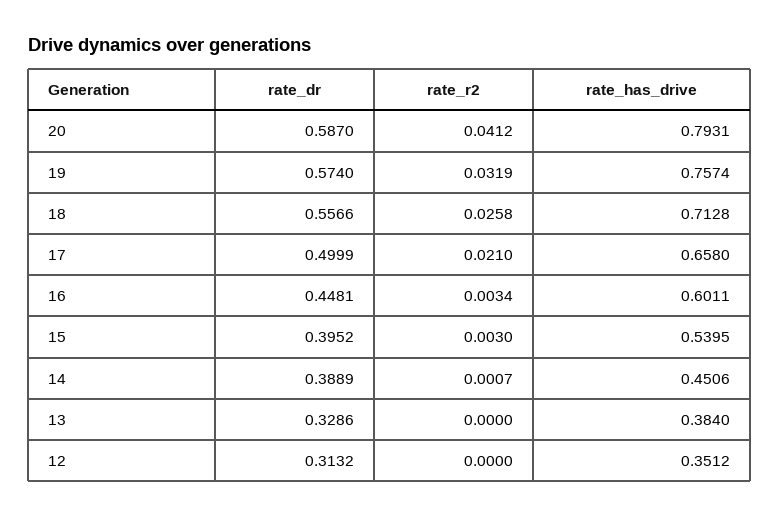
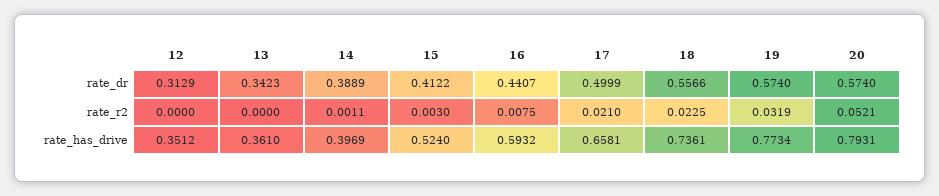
  {
    "rate_dr": {
-     "20": 0.587,
+     "20": 0.574,
      "19": 0.574,
      "18": 0.5566,
      "17": 0.4999,
-     "16": 0.4481,
+     "16": 0.4407,
-     "15": 0.3952,
+     "15": 0.4122,
      "14": 0.3889,
-     "13": 0.3286,
+     "13": 0.3423,
-     "12": 0.3132
+     "12": 0.3129
    },
    "rate_r2": {
-     "20": 0.0412,
+     "20": 0.0521,
      "19": 0.0319,
-     "18": 0.0258,
+     "18": 0.0225,
      "17": 0.021,
-     "16": 0.0034,
+     "16": 0.0075,
      "15": 0.003,
-     "14": 0.0007,
+     "14": 0.0011,
      "13": 0,
      "12": 0
    },
    "rate_has_drive": {
      "20": 0.7931,
-     "19": 0.7574,
+     "19": 0.7734,
-     "18": 0.7128,
+     "18": 0.7361,
-     "17": 0.658,
+     "17": 0.6581,
-     "16": 0.6011,
+     "16": 0.5932,
-     "15": 0.5395,
+     "15": 0.524,
-     "14": 0.4506,
+     "14": 0.3969,
-     "13": 0.384,
+     "13": 0.361,
      "12": 0.3512
    }
  }

